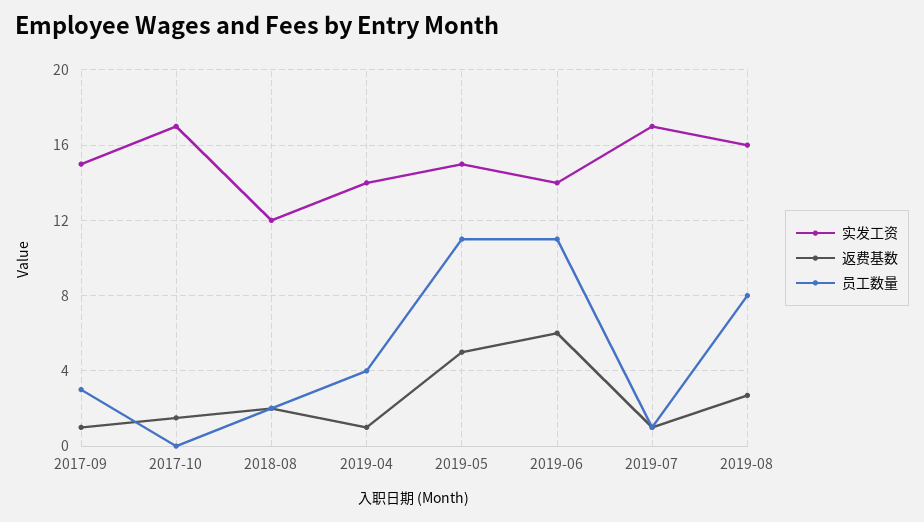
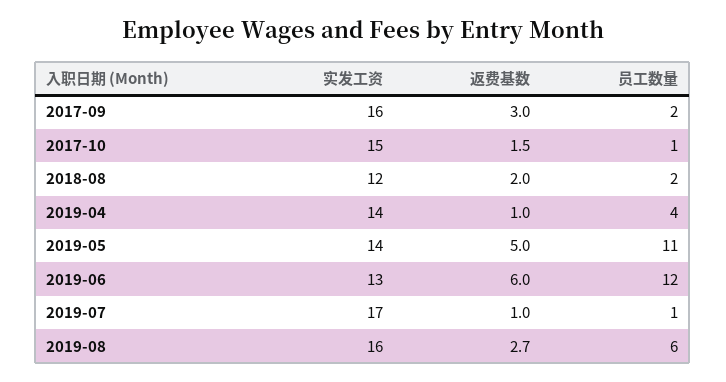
  {
    "实发工资": {
-     "2017-09": 15,
+     "2017-09": 16,
-     "2017-10": 17,
+     "2017-10": 15,
      "2018-08": 12,
      "2019-04": 14,
-     "2019-05": 15,
+     "2019-05": 14,
-     "2019-06": 14,
+     "2019-06": 13,
      "2019-07": 17,
      "2019-08": 16
    },
    "返费基数": {
-     "2017-09": 1,
+     "2017-09": 3,
      "2017-10": 1.5,
      "2018-08": 2,
      "2019-04": 1,
      "2019-05": 5,
      "2019-06": 6,
      "2019-07": 1,
      "2019-08": 2.7
    },
    "员工数量": {
-     "2017-09": 3,
+     "2017-09": 2,
-     "2017-10": 0,
+     "2017-10": 1,
      "2018-08": 2,
      "2019-04": 4,
      "2019-05": 11,
-     "2019-06": 11,
+     "2019-06": 12,
      "2019-07": 1,
-     "2019-08": 8
+     "2019-08": 6
    }
  }

